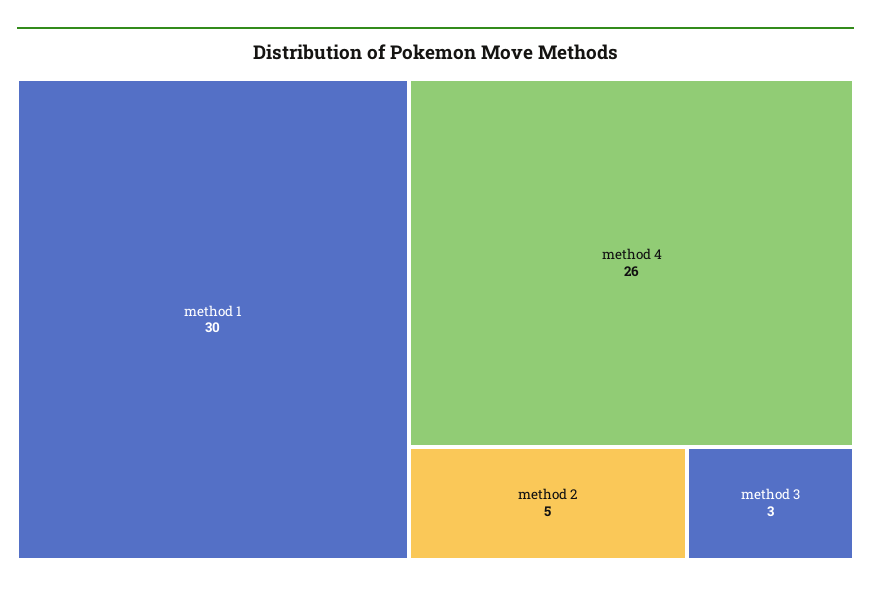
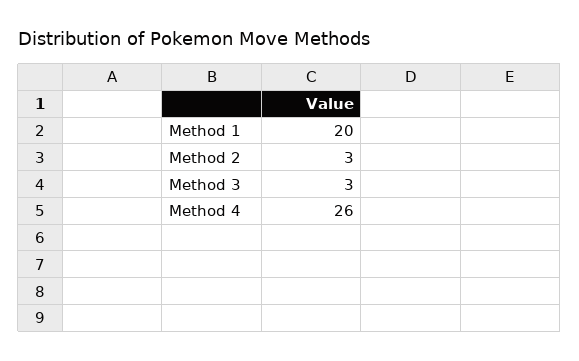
  {
-   "method 1": 30,
+   "method 1": 20,
    "method 4": 26,
-   "method 2": 5,
+   "method 2": 3,
    "method 3": 3
  }

